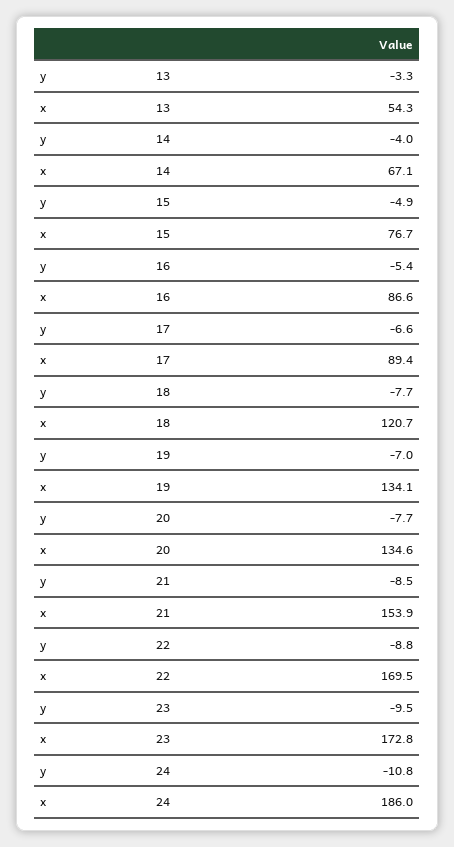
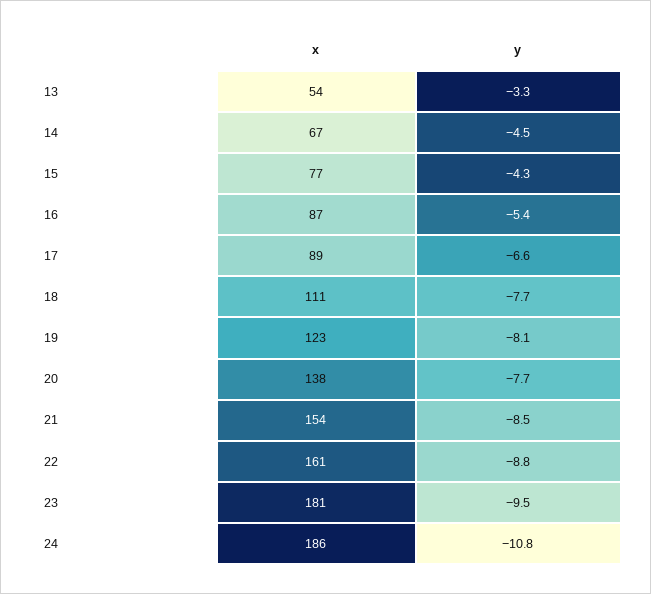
  {
    "y": {
      "13": -3.3,
-     "14": -4,
+     "14": -4.5,
-     "15": -4.9,
+     "15": -4.3,
      "16": -5.4,
      "17": -6.6,
      "18": -7.7,
-     "19": -7,
+     "19": -8.1,
      "20": -7.7,
      "21": -8.5,
      "22": -8.8,
      "23": -9.5,
      "24": -10.8
    },
    "x": {
      "13": 54.3,
      "14": 67.1,
      "15": 76.7,
      "16": 86.6,
      "17": 89.4,
-     "18": 120.7,
+     "18": 111,
-     "19": 134.1,
+     "19": 123,
-     "20": 134.6,
+     "20": 138,
      "21": 153.9,
-     "22": 169.5,
+     "22": 161,
-     "23": 172.8,
+     "23": 181,
      "24": 186
    }
  }

